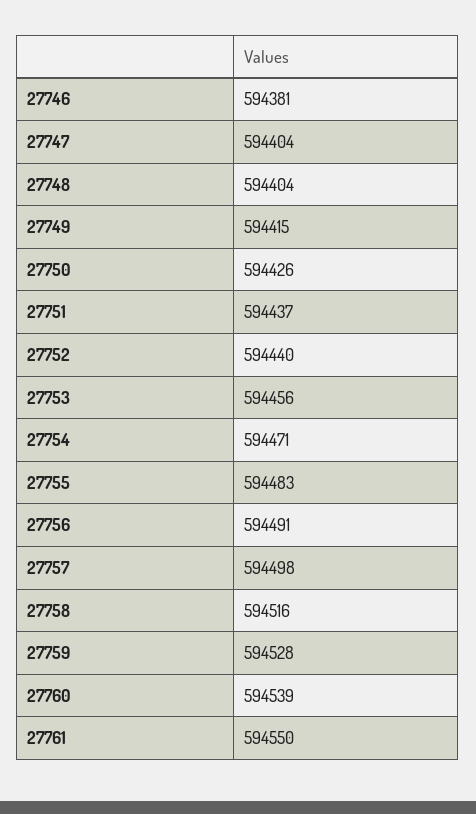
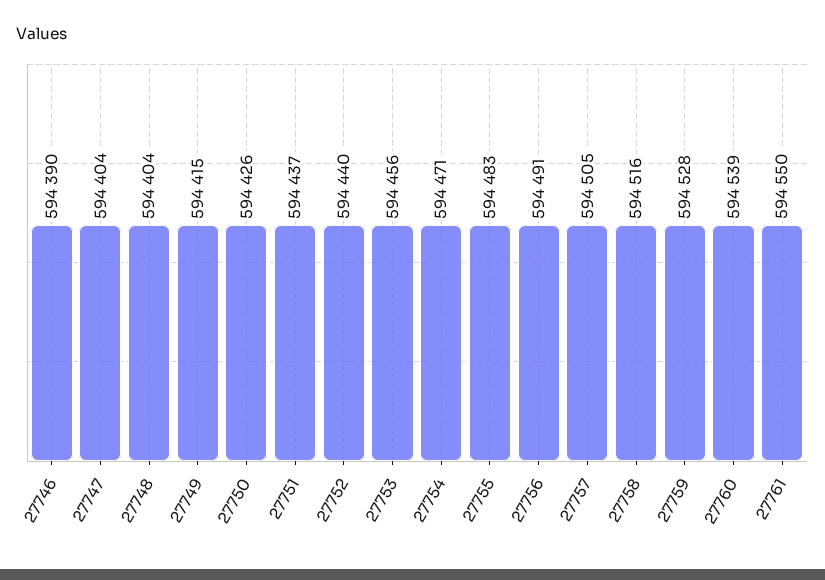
  {
-   "27746": 594381,
+   "27746": 594390,
    "27747": 594404,
    "27748": 594404,
    "27749": 594415,
    "27750": 594426,
    "27751": 594437,
    "27752": 594440,
    "27753": 594456,
    "27754": 594471,
    "27755": 594483,
    "27756": 594491,
-   "27757": 594498,
+   "27757": 594505,
    "27758": 594516,
    "27759": 594528,
    "27760": 594539,
    "27761": 594550
  }

